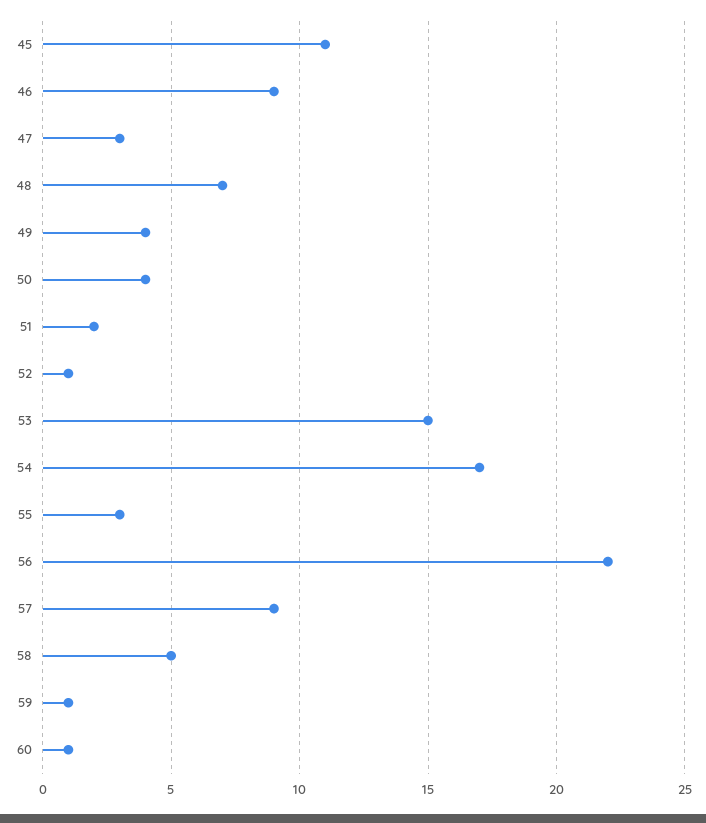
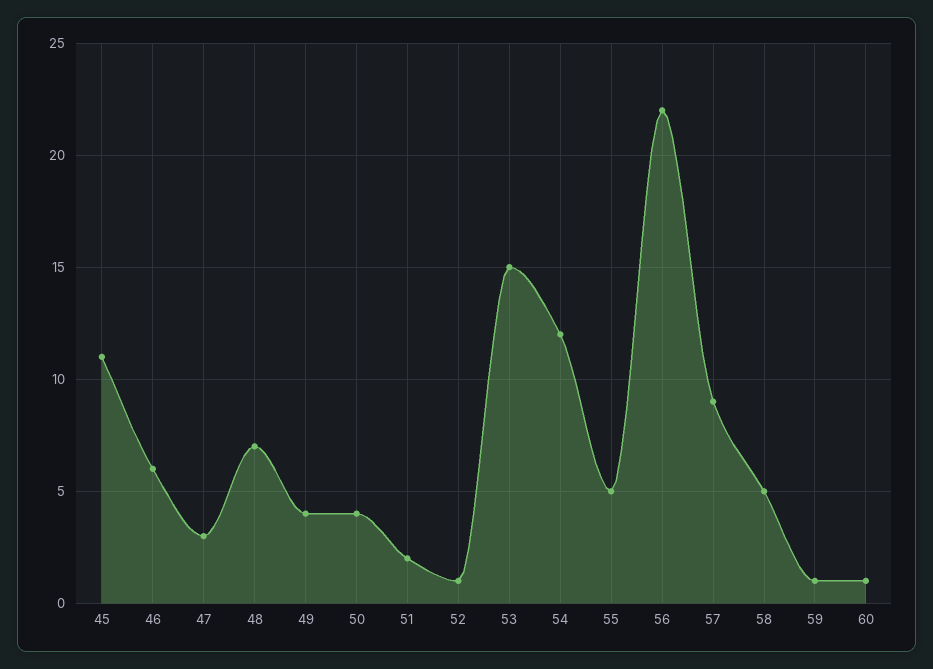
  {
    "45": 11,
-   "46": 9,
+   "46": 6,
    "47": 3,
    "48": 7,
    "49": 4,
    "50": 4,
    "51": 2,
    "52": 1,
    "53": 15,
-   "54": 17,
+   "54": 12,
-   "55": 3,
+   "55": 5,
    "56": 22,
    "57": 9,
    "58": 5,
    "59": 1,
    "60": 1
  }

